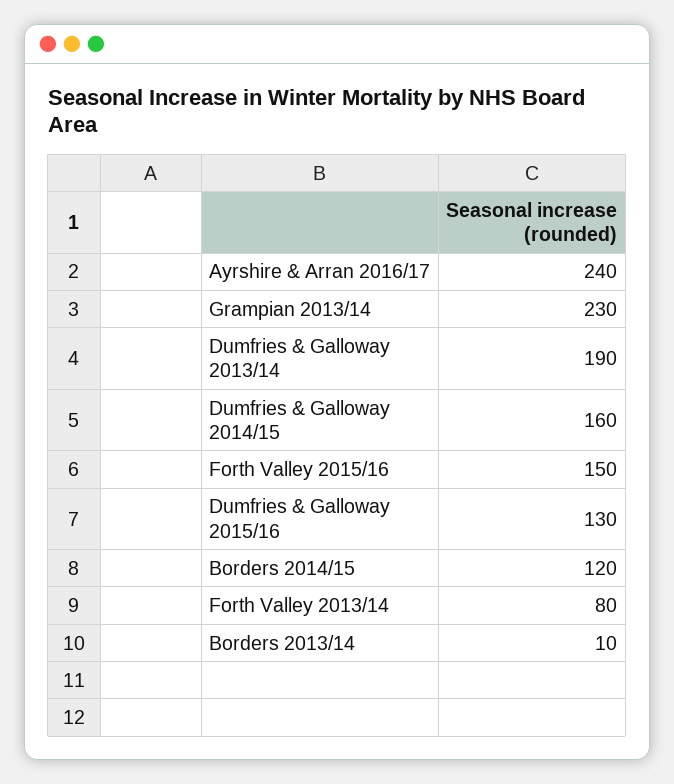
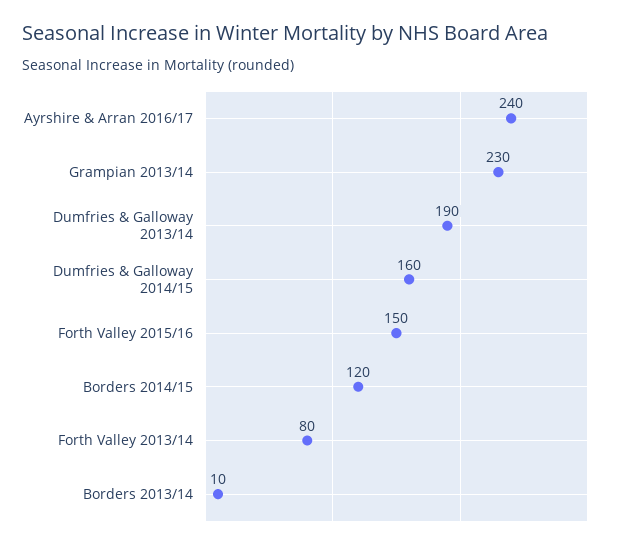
  {
    "Ayrshire & Arran 2016/17": 240,
    "Grampian 2013/14": 230,
    "Dumfries & Galloway 2013/14": 190,
    "Dumfries & Galloway 2014/15": 160,
    "Forth Valley 2015/16": 150,
-   "Dumfries & Galloway 2015/16": 130,
    "Borders 2014/15": 120,
    "Forth Valley 2013/14": 80,
    "Borders 2013/14": 10
  }

